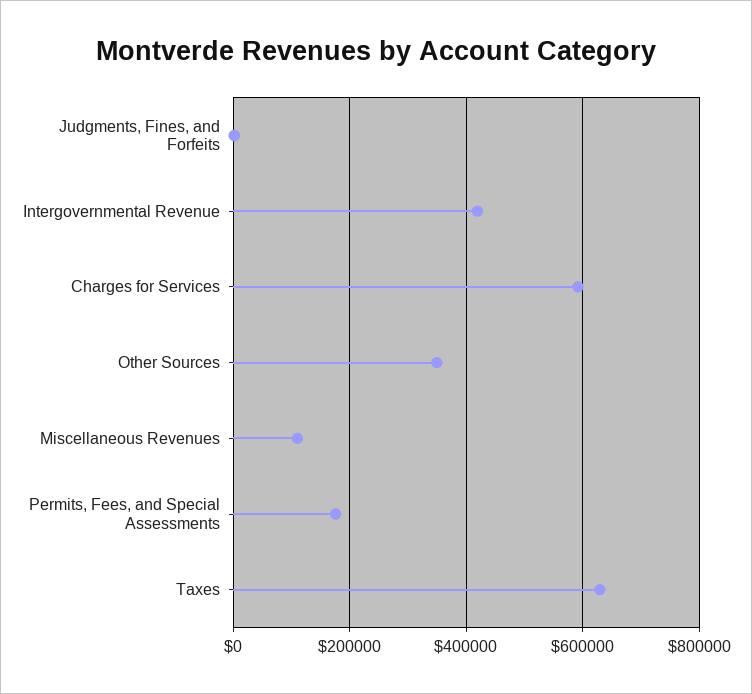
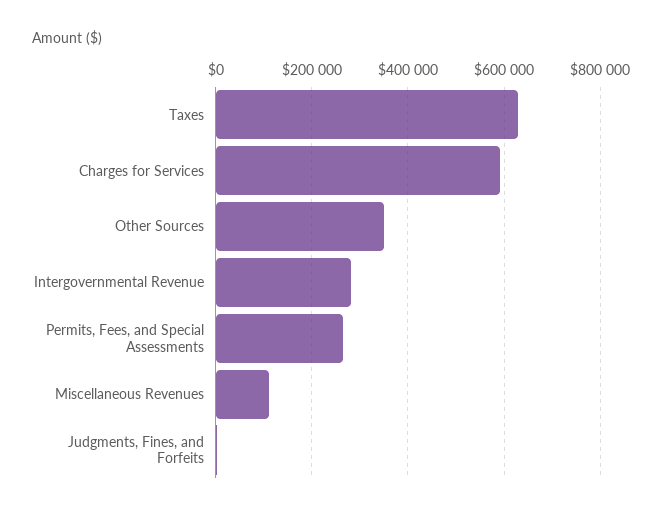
  {
    "Judgments, Fines, and Forfeits": 0,
-   "Intergovernmental Revenue": 420000,
+   "Intergovernmental Revenue": 280000,
    "Charges for Services": 600000,
    "Other Sources": 340000,
    "Miscellaneous Revenues": 100000,
-   "Permits, Fees, and Special Assessments": 180000,
+   "Permits, Fees, and Special Assessments": 260000,
    "Taxes": 620000
  }

